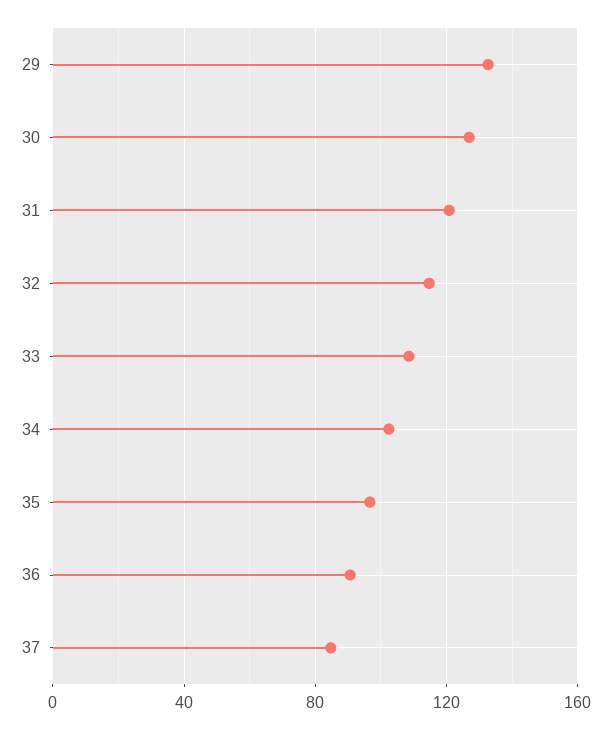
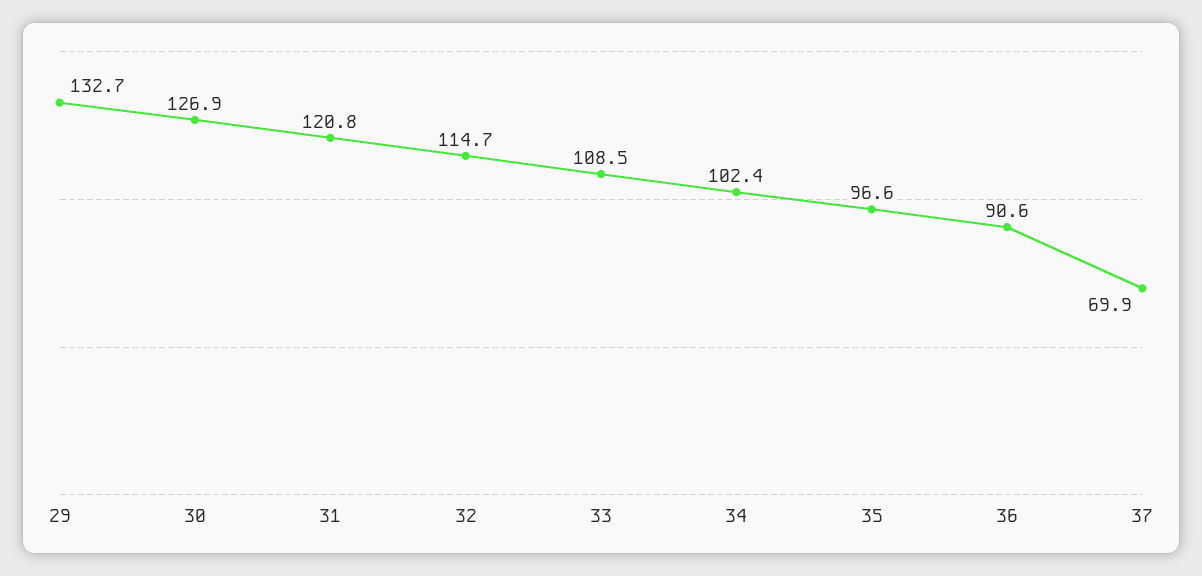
  {
    "29": 132.7,
    "30": 126.9,
    "31": 120.8,
    "32": 114.7,
    "33": 108.5,
    "34": 102.4,
    "35": 96.6,
    "36": 90.6,
-   "37": 85
+   "37": 69.9
  }

